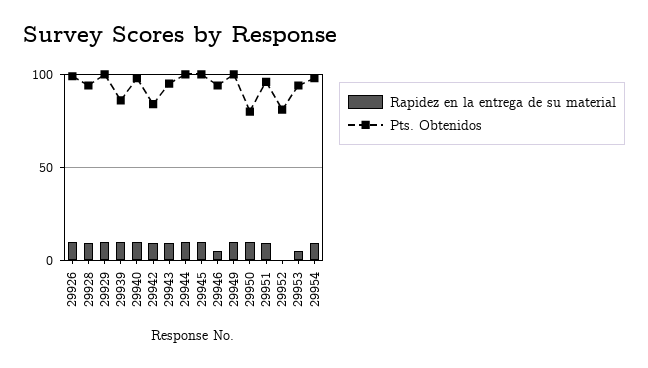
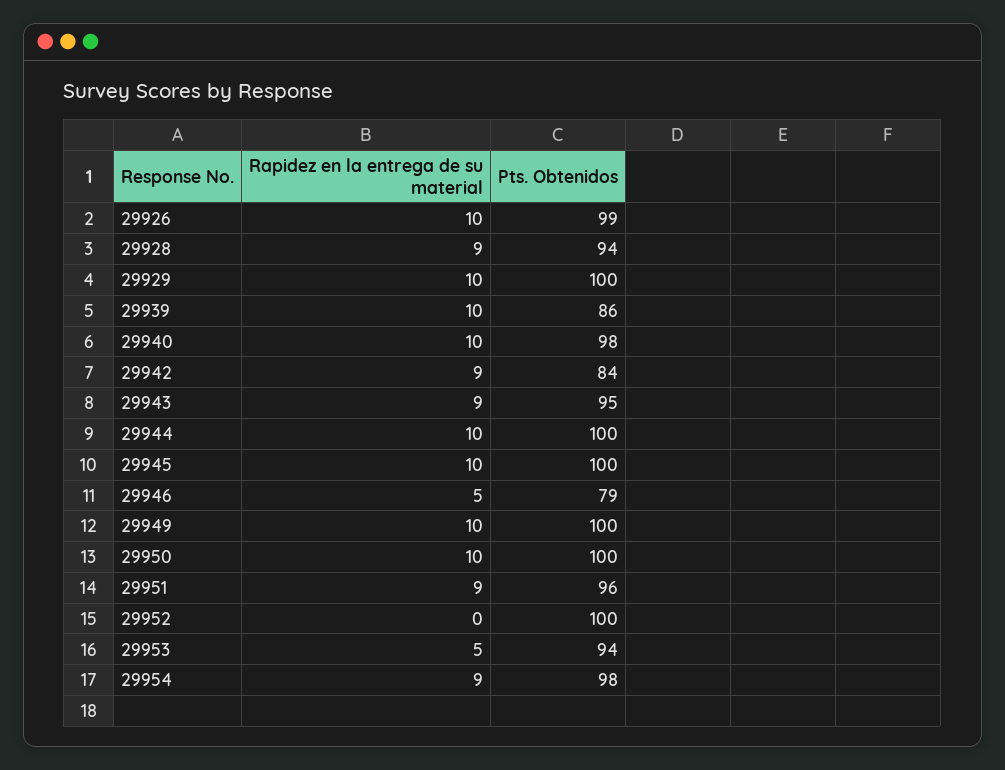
  {
    "Rapidez en la entrega de su material": {
      "29926": 10,
      "29928": 9,
      "29929": 10,
      "29939": 10,
      "29940": 10,
      "29942": 9,
      "29943": 9,
      "29944": 10,
      "29945": 10,
      "29946": 5,
      "29949": 10,
      "29950": 10,
      "29951": 9,
      "29952": 0,
      "29953": 5,
      "29954": 9
    },
    "Pts. Obtenidos": {
      "29926": 99,
      "29928": 94,
      "29929": 100,
      "29939": 86,
      "29940": 98,
      "29942": 84,
      "29943": 95,
      "29944": 100,
      "29945": 100,
-     "29946": 95,
+     "29946": 79,
      "29949": 100,
-     "29950": 80,
+     "29950": 100,
      "29951": 96,
-     "29952": 80,
+     "29952": 100,
      "29953": 94,
      "29954": 98
    }
  }

